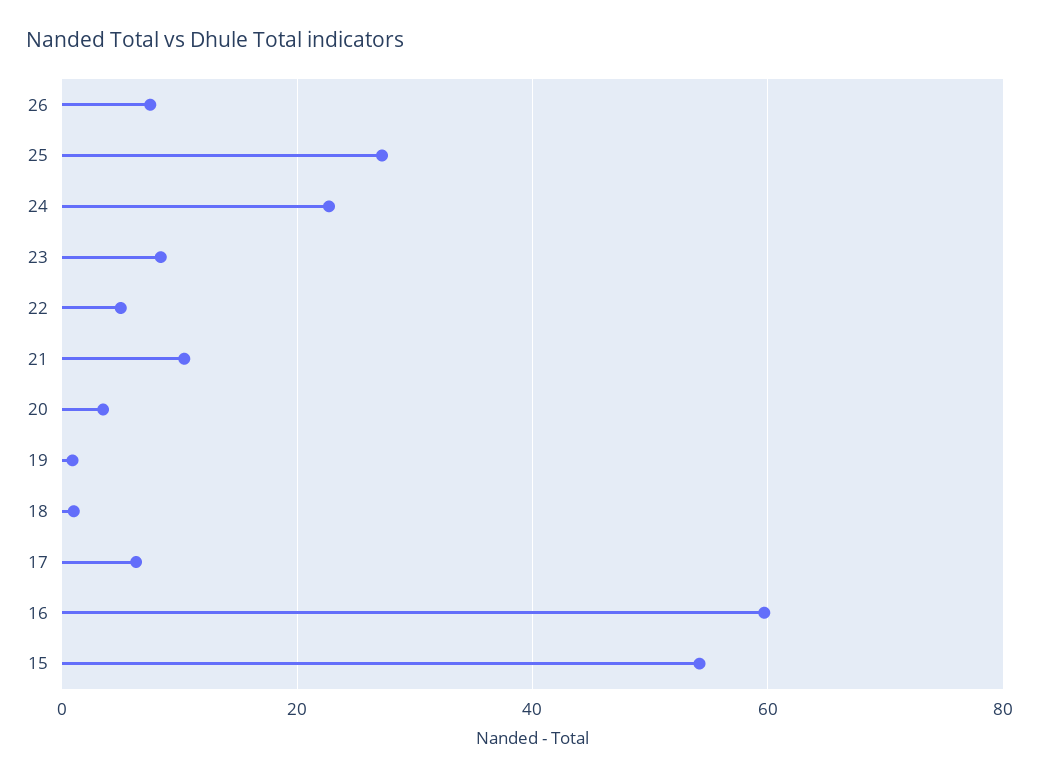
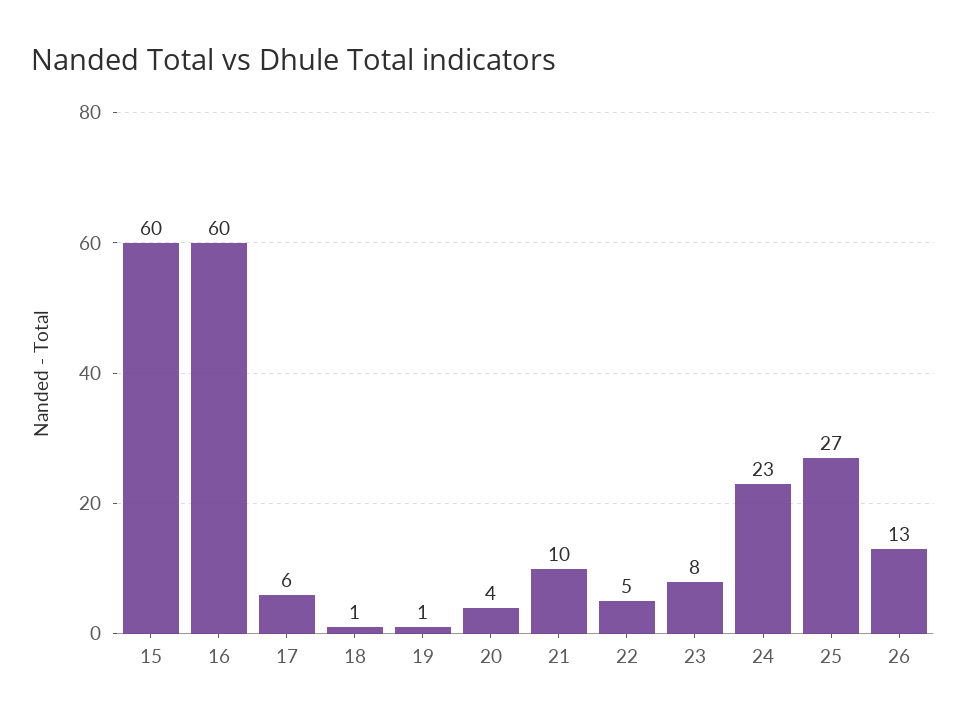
  {
-   "26": 8,
+   "26": 13,
    "25": 27,
    "24": 23,
    "23": 8,
    "22": 5,
    "21": 10,
    "20": 4,
    "19": 1,
    "18": 1,
    "17": 6,
    "16": 60,
-   "15": 54
+   "15": 60
  }

